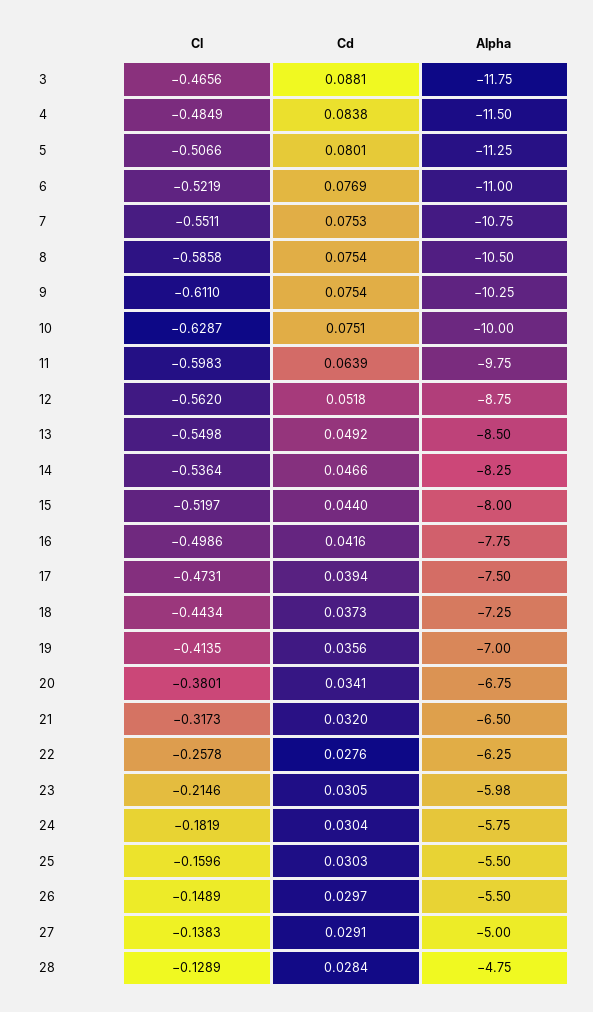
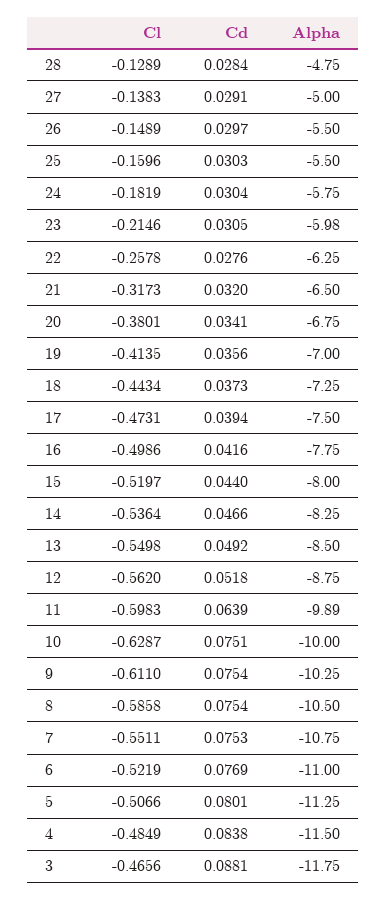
  {
    "Cl": {
      "3": -0.4656,
      "4": -0.4849,
      "5": -0.5066,
      "6": -0.5219,
      "7": -0.5511,
      "8": -0.5858,
      "9": -0.611,
      "10": -0.6287,
      "11": -0.5983,
      "12": -0.562,
      "13": -0.5498,
      "14": -0.5364,
      "15": -0.5197,
      "16": -0.4986,
      "17": -0.4731,
      "18": -0.4434,
      "19": -0.4135,
      "20": -0.3801,
      "21": -0.3173,
      "22": -0.2578,
      "23": -0.2146,
      "24": -0.1819,
      "25": -0.1596,
      "26": -0.1489,
      "27": -0.1383,
      "28": -0.1289
    },
    "Cd": {
      "3": 0.0881,
      "4": 0.0838,
      "5": 0.0801,
      "6": 0.0769,
      "7": 0.0753,
      "8": 0.0754,
      "9": 0.0754,
      "10": 0.0751,
      "11": 0.0639,
      "12": 0.0518,
      "13": 0.0492,
      "14": 0.0466,
      "15": 0.044,
      "16": 0.0416,
      "17": 0.0394,
      "18": 0.0373,
      "19": 0.0356,
      "20": 0.0341,
      "21": 0.032,
      "22": 0.0276,
      "23": 0.0305,
      "24": 0.0304,
      "25": 0.0303,
      "26": 0.0297,
      "27": 0.0291,
      "28": 0.0284
    },
    "Alpha": {
      "3": -11.75,
      "4": -11.5,
      "5": -11.25,
      "6": -11,
      "7": -10.75,
      "8": -10.5,
      "9": -10.25,
      "10": -10,
-     "11": -9.75,
+     "11": -9.89,
      "12": -8.75,
      "13": -8.5,
      "14": -8.25,
      "15": -8,
      "16": -7.75,
      "17": -7.5,
      "18": -7.25,
      "19": -7,
      "20": -6.75,
      "21": -6.5,
      "22": -6.25,
      "23": -5.98,
      "24": -5.75,
      "25": -5.5,
      "26": -5.5,
      "27": -5,
      "28": -4.75
    }
  }

